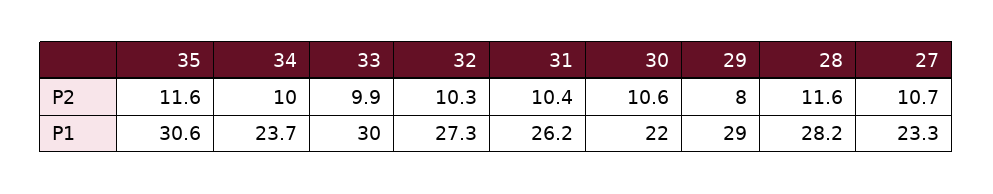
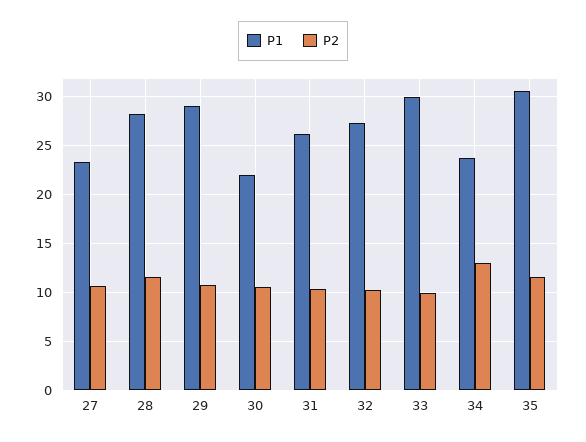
  {
    "P2": {
      "35": 11.6,
-     "34": 10,
+     "34": 13,
      "33": 9.9,
      "32": 10.3,
      "31": 10.4,
      "30": 10.6,
-     "29": 8,
+     "29": 11,
      "28": 11.6,
      "27": 10.7
    },
    "P1": {
      "35": 30.6,
      "34": 23.7,
      "33": 30,
      "32": 27.3,
      "31": 26.2,
      "30": 22,
      "29": 29,
      "28": 28.2,
      "27": 23.3
    }
  }

